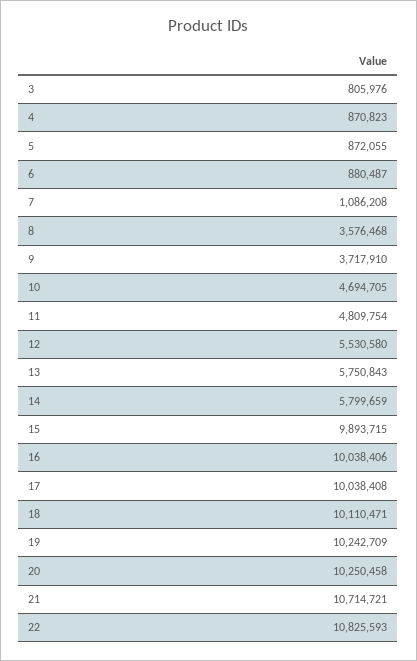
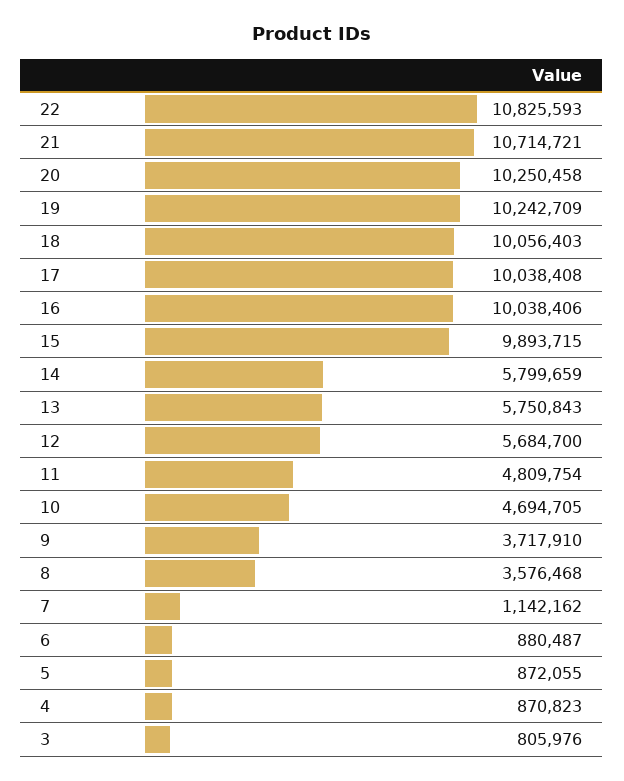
  {
    "3": 805976,
    "4": 870823,
    "5": 872055,
    "6": 880487,
-   "7": 1086208,
+   "7": 1142162,
    "8": 3576468,
    "9": 3717910,
    "10": 4694705,
    "11": 4809754,
-   "12": 5530580,
+   "12": 5684700,
    "13": 5750843,
    "14": 5799659,
    "15": 9893715,
    "16": 10038406,
    "17": 10038408,
-   "18": 10110471,
+   "18": 10056403,
    "19": 10242709,
    "20": 10250458,
    "21": 10714721,
    "22": 10825593
  }

